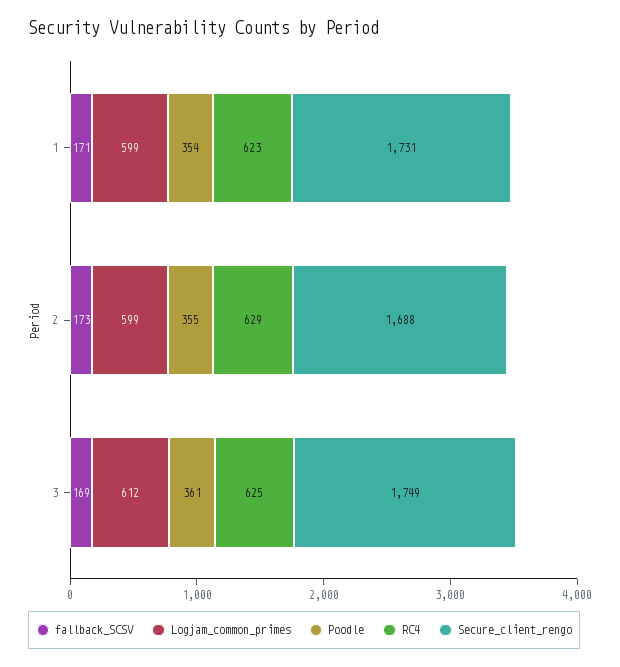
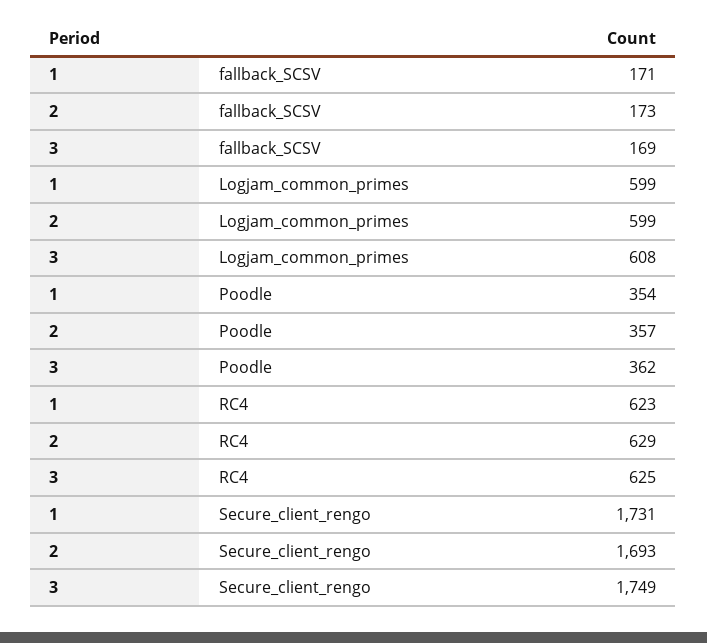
  {
    "fallback_SCSV": {
      "1": 171,
      "2": 173,
      "3": 169
    },
    "Logjam_common_primes": {
      "1": 599,
      "2": 599,
-     "3": 612
+     "3": 608
    },
    "Poodle": {
      "1": 354,
-     "2": 355,
+     "2": 357,
-     "3": 361
+     "3": 362
    },
    "RC4": {
      "1": 623,
      "2": 629,
      "3": 625
    },
    "Secure_client_rengo": {
      "1": 1731,
-     "2": 1688,
+     "2": 1693,
      "3": 1749
    }
  }

